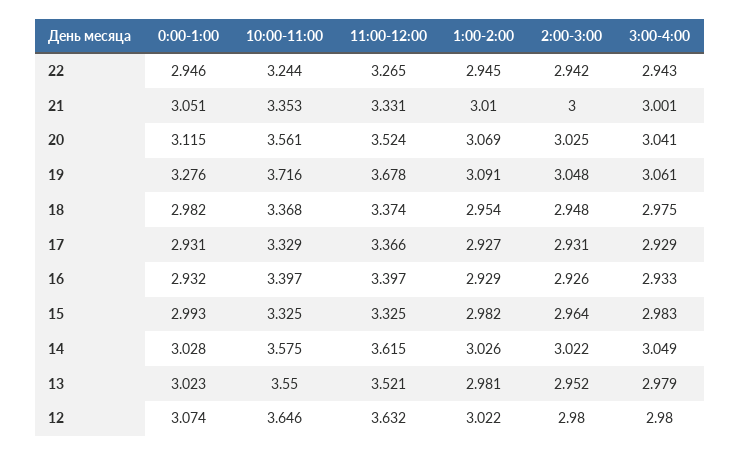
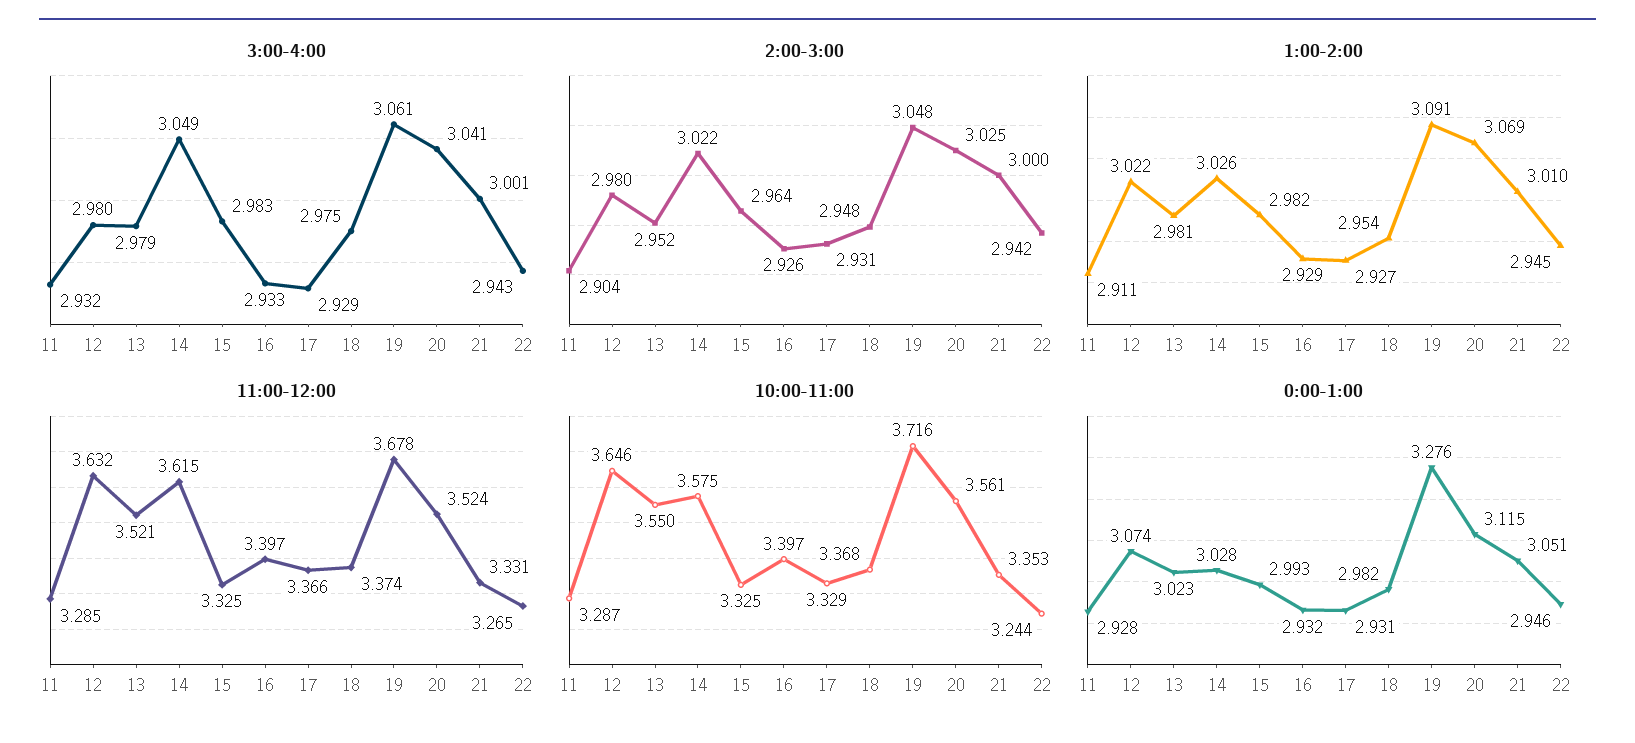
  {
    "0:00-1:00": {
      "22": 2.946,
      "21": 3.051,
      "20": 3.115,
      "19": 3.276,
      "18": 2.982,
      "17": 2.931,
      "16": 2.932,
      "15": 2.993,
      "14": 3.028,
      "13": 3.023,
-     "12": 3.074
+     "12": 3.074,
+     "11": 2.928
    },
    "10:00-11:00": {
      "22": 3.244,
      "21": 3.353,
      "20": 3.561,
      "19": 3.716,
      "18": 3.368,
      "17": 3.329,
      "16": 3.397,
      "15": 3.325,
      "14": 3.575,
      "13": 3.55,
-     "12": 3.646
+     "12": 3.646,
+     "11": 3.287
    },
    "11:00-12:00": {
      "22": 3.265,
      "21": 3.331,
      "20": 3.524,
      "19": 3.678,
      "18": 3.374,
      "17": 3.366,
      "16": 3.397,
      "15": 3.325,
      "14": 3.615,
      "13": 3.521,
-     "12": 3.632
+     "12": 3.632,
+     "11": 3.285
    },
    "1:00-2:00": {
      "22": 2.945,
      "21": 3.01,
      "20": 3.069,
      "19": 3.091,
      "18": 2.954,
      "17": 2.927,
      "16": 2.929,
      "15": 2.982,
      "14": 3.026,
      "13": 2.981,
-     "12": 3.022
+     "12": 3.022,
+     "11": 2.911
    },
    "2:00-3:00": {
      "22": 2.942,
      "21": 3,
      "20": 3.025,
      "19": 3.048,
      "18": 2.948,
      "17": 2.931,
      "16": 2.926,
      "15": 2.964,
      "14": 3.022,
      "13": 2.952,
-     "12": 2.98
+     "12": 2.98,
+     "11": 2.904
    },
    "3:00-4:00": {
      "22": 2.943,
      "21": 3.001,
      "20": 3.041,
      "19": 3.061,
      "18": 2.975,
      "17": 2.929,
      "16": 2.933,
      "15": 2.983,
      "14": 3.049,
      "13": 2.979,
-     "12": 2.98
+     "12": 2.98,
+     "11": 2.932
    }
  }

